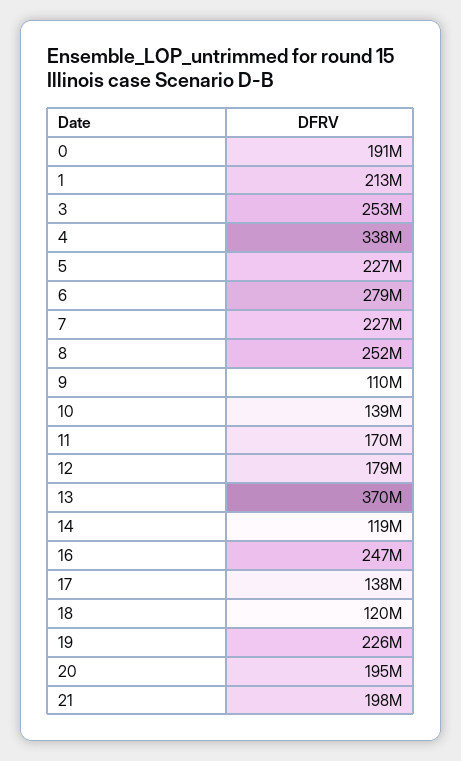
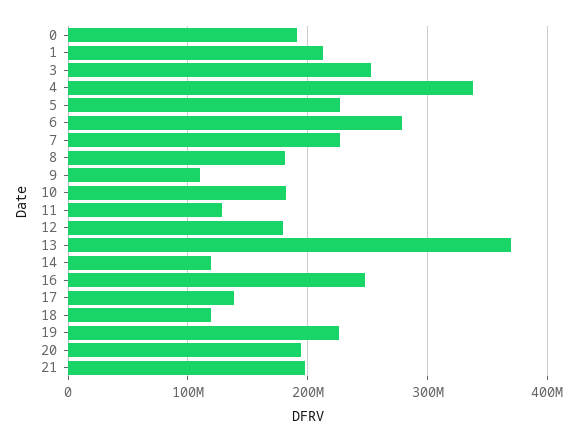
  {
    "0": 191000000,
    "1": 213000000,
    "3": 253000000,
    "4": 338000000,
    "5": 227000000,
    "6": 279000000,
    "7": 227000000,
-   "8": 252000000,
+   "8": 180000000,
    "9": 110000000,
-   "10": 139000000,
+   "10": 180000000,
-   "11": 170000000,
+   "11": 130000000,
    "12": 179000000,
    "13": 370000000,
    "14": 119000000,
    "16": 247000000,
    "17": 138000000,
    "18": 120000000,
    "19": 226000000,
    "20": 195000000,
    "21": 198000000
  }

